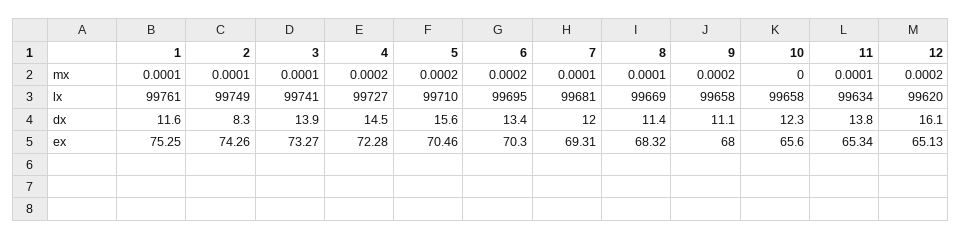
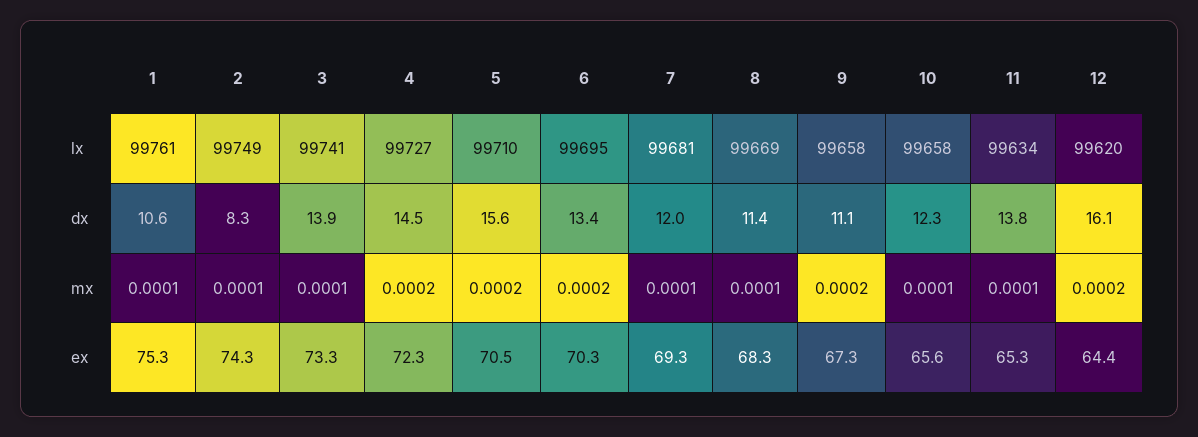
  {
    "1": {
      "mx": 0.0001,
      "lx": 99761,
-     "dx": 11.6,
+     "dx": 10.6,
      "ex": 75.25
    },
    "2": {
      "mx": 0.0001,
      "lx": 99749,
      "dx": 8.3,
      "ex": 74.26
    },
    "3": {
      "mx": 0.0001,
      "lx": 99741,
      "dx": 13.9,
      "ex": 73.27
    },
    "4": {
      "mx": 0.0002,
      "lx": 99727,
      "dx": 14.5,
      "ex": 72.28
    },
    "5": {
      "mx": 0.0002,
      "lx": 99710,
      "dx": 15.6,
      "ex": 70.46
    },
    "6": {
      "mx": 0.0002,
      "lx": 99695,
      "dx": 13.4,
      "ex": 70.3
    },
    "7": {
      "mx": 0.0001,
      "lx": 99681,
      "dx": 12,
      "ex": 69.31
    },
    "8": {
      "mx": 0.0001,
      "lx": 99669,
      "dx": 11.4,
      "ex": 68.32
    },
    "9": {
      "mx": 0.0002,
      "lx": 99658,
      "dx": 11.1,
-     "ex": 68
+     "ex": 67.3
    },
    "10": {
-     "mx": 0,
+     "mx": 0.0001,
      "lx": 99658,
      "dx": 12.3,
      "ex": 65.6
    },
    "11": {
      "mx": 0.0001,
      "lx": 99634,
      "dx": 13.8,
      "ex": 65.34
    },
    "12": {
      "mx": 0.0002,
      "lx": 99620,
      "dx": 16.1,
-     "ex": 65.13
+     "ex": 64.4
    }
  }

